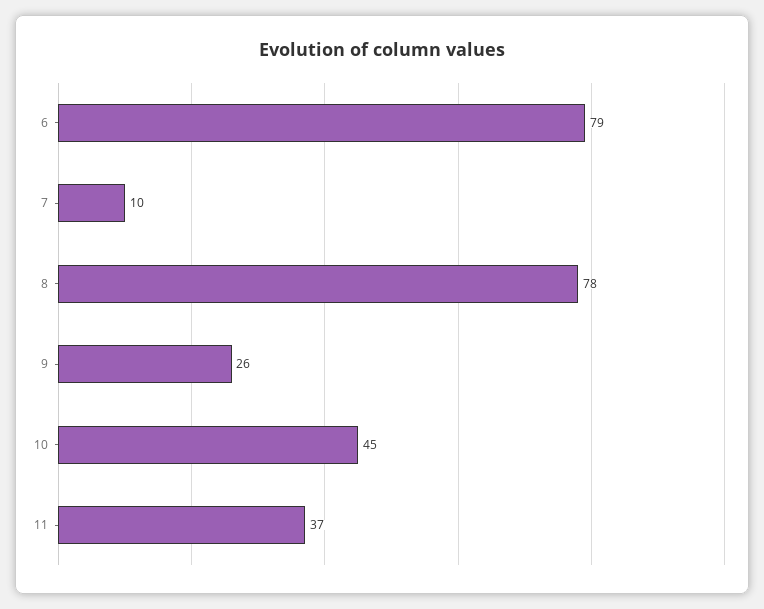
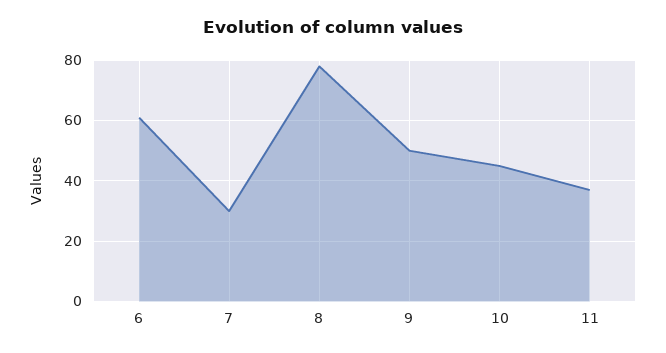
  {
-   "6": 79,
+   "6": 60,
-   "7": 10,
+   "7": 30,
    "8": 78,
-   "9": 26,
+   "9": 50,
    "10": 45,
    "11": 37
  }

